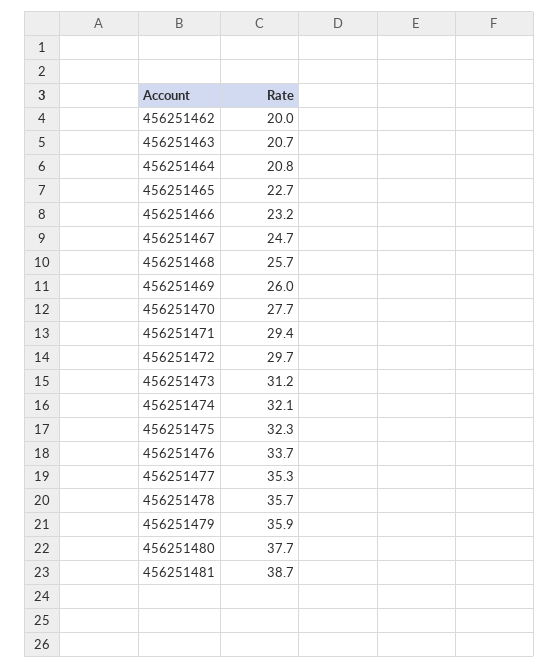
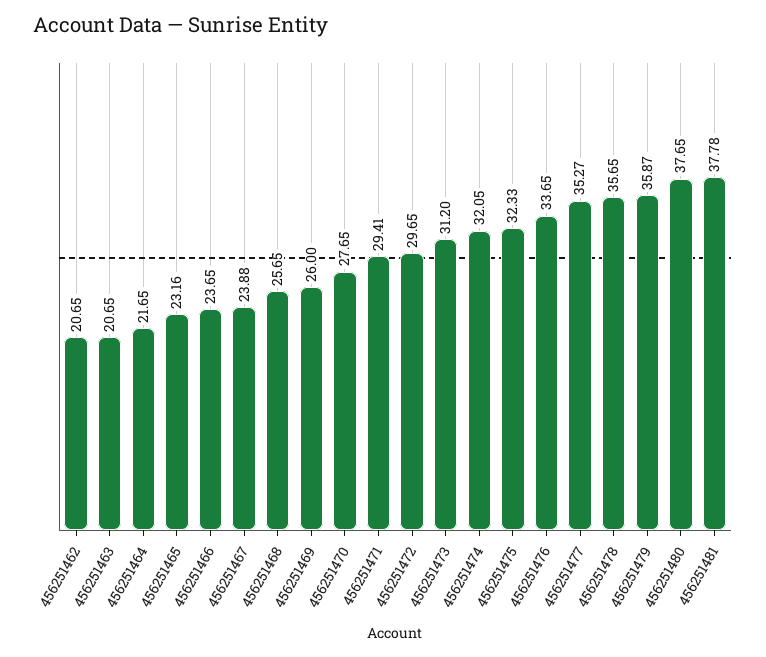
  {
-   "456251462": 20,
+   "456251462": 20.65,
    "456251463": 20.65,
-   "456251464": 20.8,
+   "456251464": 21.65,
-   "456251465": 22.7,
+   "456251465": 23.16,
-   "456251466": 23.2,
+   "456251466": 23.65,
-   "456251467": 24.7,
+   "456251467": 23.88,
    "456251468": 25.65,
    "456251469": 26,
    "456251470": 27.65,
    "456251471": 29.41,
    "456251472": 29.65,
    "456251473": 31.2,
    "456251474": 32.05,
    "456251475": 32.33,
    "456251476": 33.65,
    "456251477": 35.27,
    "456251478": 35.65,
    "456251479": 35.87,
    "456251480": 37.65,
-   "456251481": 38.7
+   "456251481": 37.78
  }

